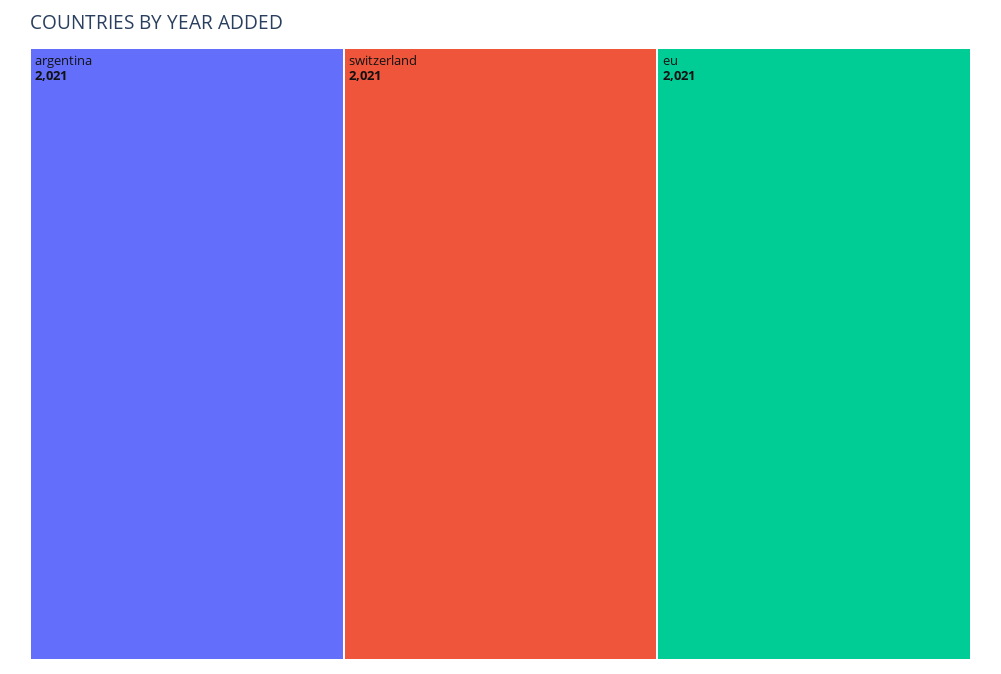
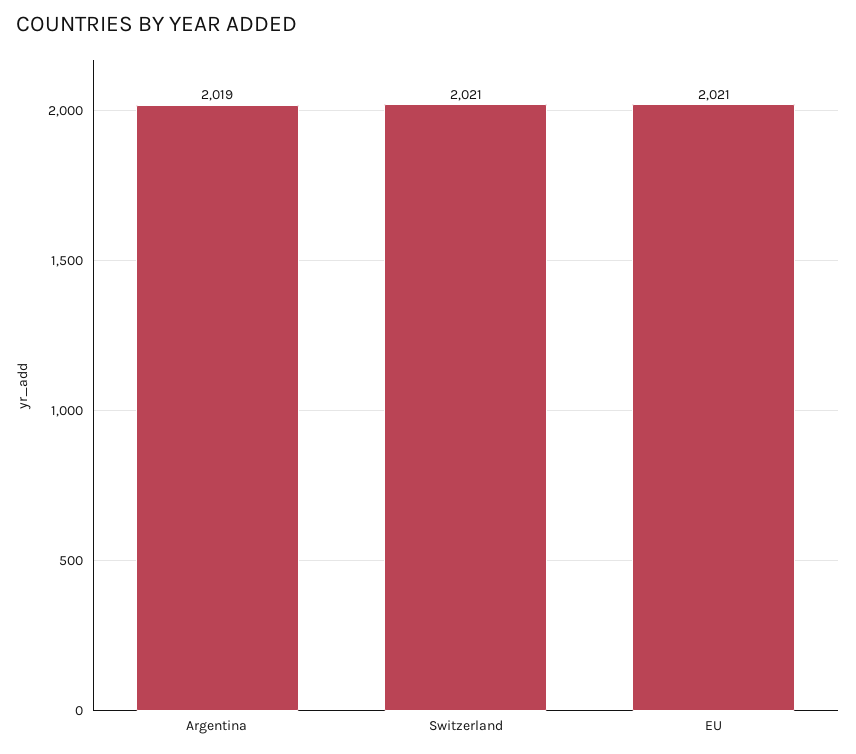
  {
-   "argentina": 2021,
+   "argentina": 2019,
    "switzerland": 2021,
    "eu": 2021
  }

